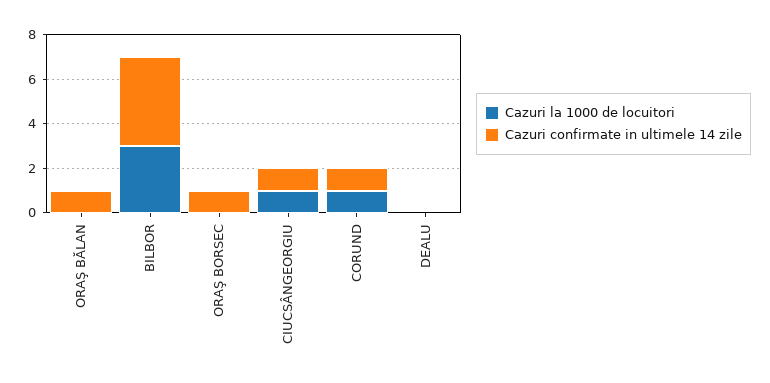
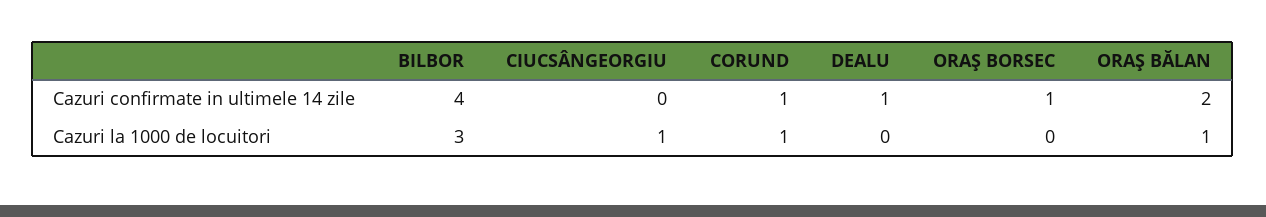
  {
    "Cazuri la 1000 de locuitori": {
-     "ORAŞ BĂLAN": 0,
+     "ORAŞ BĂLAN": 1,
      "BILBOR": 3,
      "ORAŞ BORSEC": 0,
      "CIUCSÂNGEORGIU": 1,
      "CORUND": 1,
      "DEALU": 0
    },
    "Cazuri confirmate in ultimele 14 zile": {
-     "ORAŞ BĂLAN": 1,
+     "ORAŞ BĂLAN": 2,
      "BILBOR": 4,
      "ORAŞ BORSEC": 1,
-     "CIUCSÂNGEORGIU": 1,
+     "CIUCSÂNGEORGIU": 0,
      "CORUND": 1,
-     "DEALU": 0
+     "DEALU": 1
    }
  }

